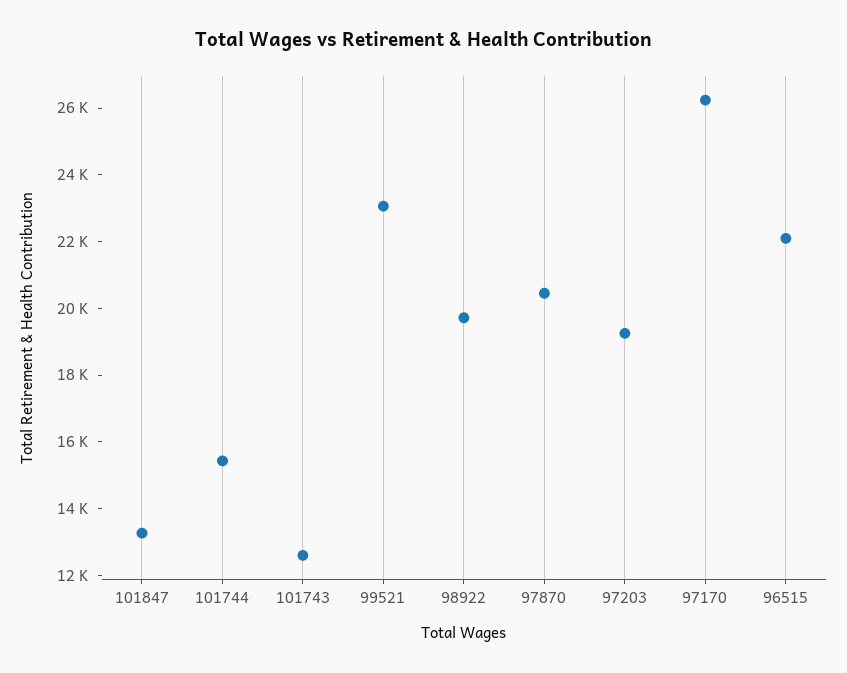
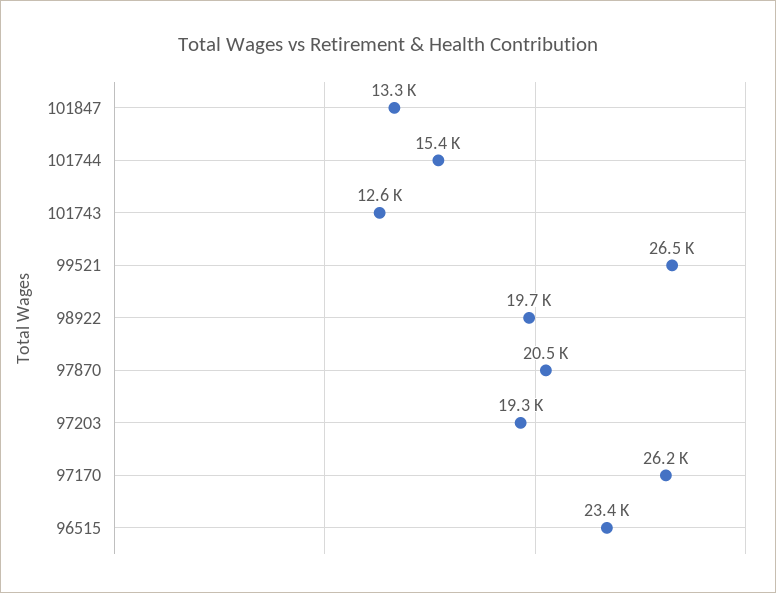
  {
    "101847": 13300,
    "101744": 15400,
    "101743": 12600,
-   "99521": 23000,
+   "99521": 26500,
    "98922": 19700,
    "97870": 20500,
    "97203": 19300,
    "97170": 26200,
-   "96515": 22000
+   "96515": 23400
  }

